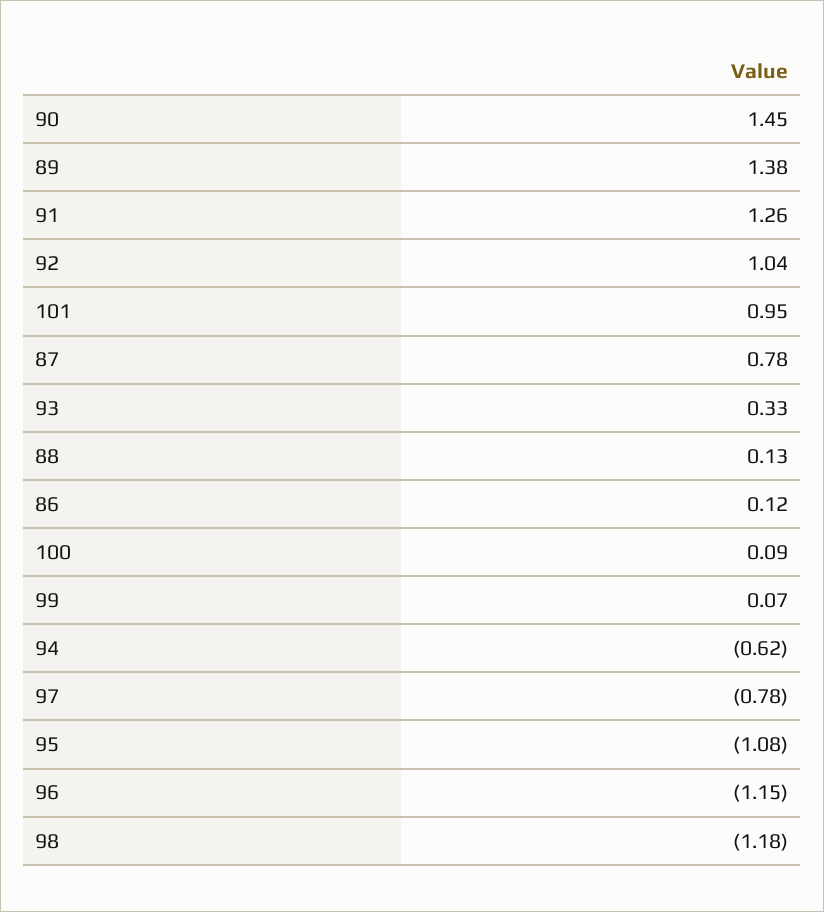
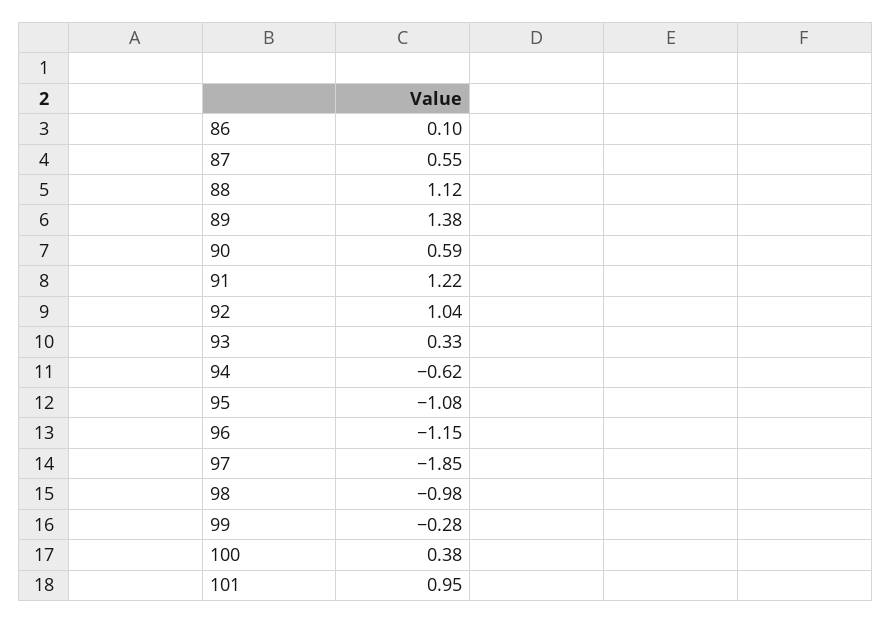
  {
-   "90": 1.45,
+   "90": 0.59,
    "89": 1.38,
-   "91": 1.26,
+   "91": 1.22,
    "92": 1.04,
    "101": 0.95,
-   "87": 0.78,
+   "87": 0.55,
    "93": 0.33,
-   "88": 0.13,
+   "88": 1.12,
-   "86": 0.12,
+   "86": 0.1,
-   "100": 0.09,
+   "100": 0.38,
-   "99": 0.07,
+   "99": -0.28,
    "94": -0.62,
-   "97": -0.78,
+   "97": -1.85,
    "95": -1.08,
    "96": -1.15,
-   "98": -1.18
+   "98": -0.98
  }

